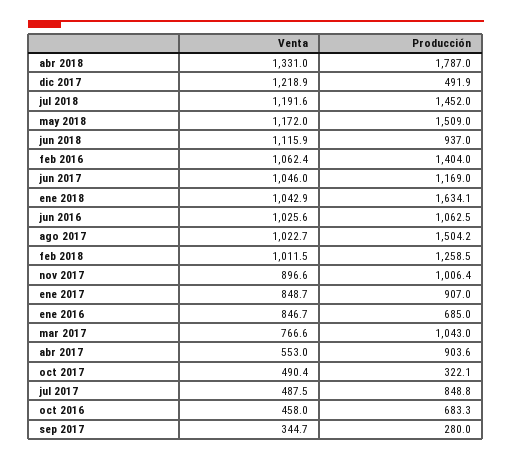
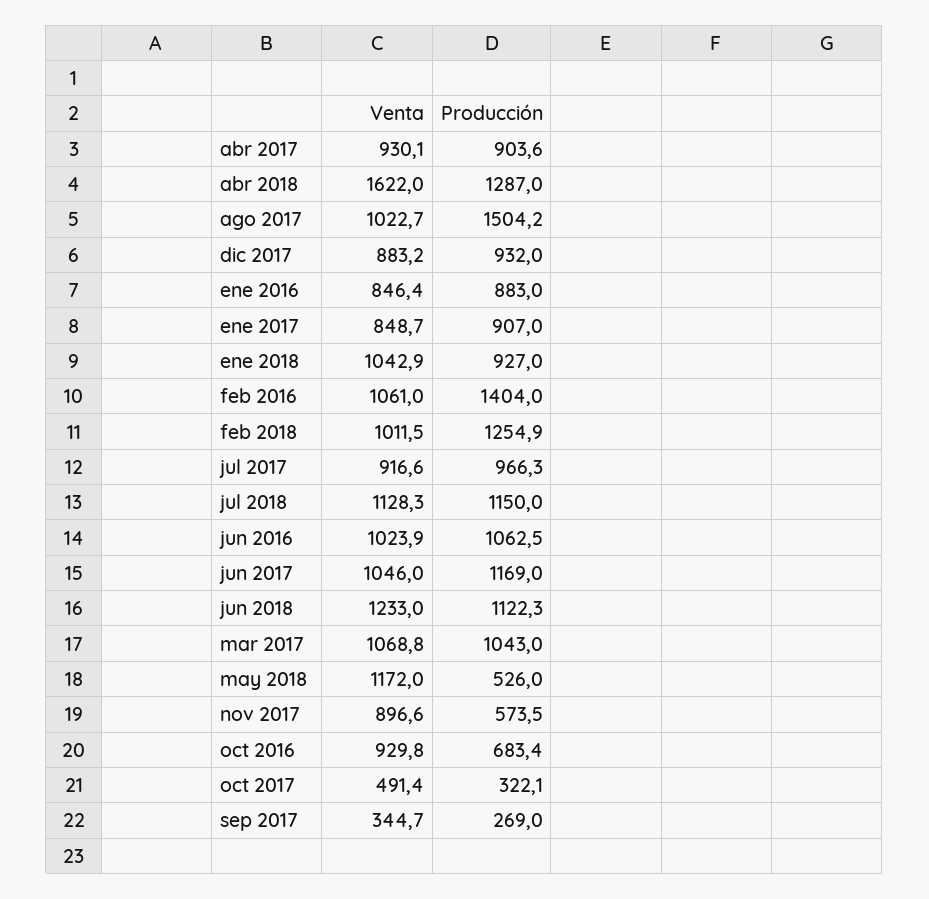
  {
    "Venta": {
-     "abr 2018": 1331,
+     "abr 2018": 1622,
-     "dic 2017": 1218.9,
+     "dic 2017": 883.2,
-     "jul 2018": 1191.6,
+     "jul 2018": 1128.3,
      "may 2018": 1172,
-     "jun 2018": 1115.9,
+     "jun 2018": 1233,
-     "feb 2016": 1062.4,
+     "feb 2016": 1061,
      "jun 2017": 1046,
      "ene 2018": 1042.9,
-     "jun 2016": 1025.6,
+     "jun 2016": 1023.9,
      "ago 2017": 1022.7,
      "feb 2018": 1011.5,
      "nov 2017": 896.6,
      "ene 2017": 848.7,
-     "ene 2016": 846.7,
+     "ene 2016": 846.4,
-     "mar 2017": 766.6,
+     "mar 2017": 1068.8,
-     "abr 2017": 553,
+     "abr 2017": 930.1,
-     "oct 2017": 490.4,
+     "oct 2017": 491.4,
-     "jul 2017": 487.5,
+     "jul 2017": 916.6,
-     "oct 2016": 458,
+     "oct 2016": 929.8,
      "sep 2017": 344.7
    },
    "Producción": {
-     "abr 2018": 1787,
+     "abr 2018": 1287,
-     "dic 2017": 491.9,
+     "dic 2017": 932,
-     "jul 2018": 1452,
+     "jul 2018": 1150,
-     "may 2018": 1509,
+     "may 2018": 526,
-     "jun 2018": 937,
+     "jun 2018": 1122.3,
      "feb 2016": 1404,
      "jun 2017": 1169,
-     "ene 2018": 1634.1,
+     "ene 2018": 927,
      "jun 2016": 1062.5,
      "ago 2017": 1504.2,
-     "feb 2018": 1258.5,
+     "feb 2018": 1254.9,
-     "nov 2017": 1006.4,
+     "nov 2017": 573.5,
      "ene 2017": 907,
-     "ene 2016": 685,
+     "ene 2016": 883,
      "mar 2017": 1043,
      "abr 2017": 903.6,
      "oct 2017": 322.1,
-     "jul 2017": 848.8,
+     "jul 2017": 966.3,
-     "oct 2016": 683.3,
+     "oct 2016": 683.4,
-     "sep 2017": 280
+     "sep 2017": 269
    }
  }

